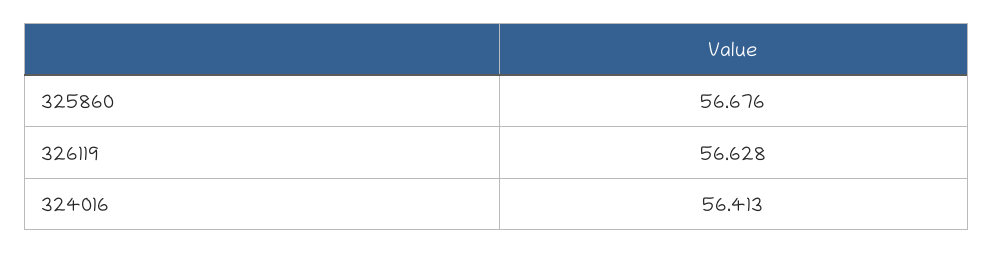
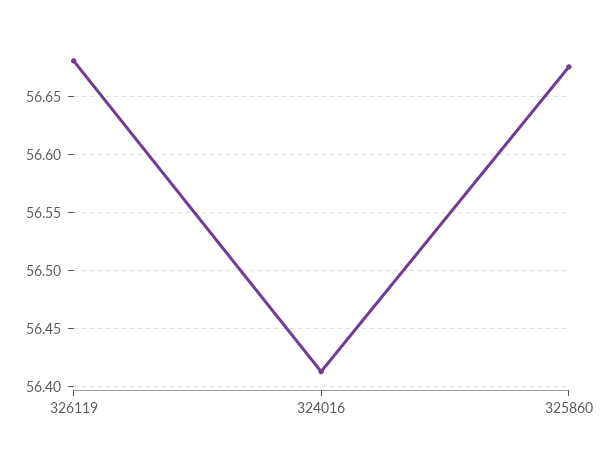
  {
    "325860": 56.676,
-   "326119": 56.628,
+   "326119": 56.68,
    "324016": 56.413
  }

